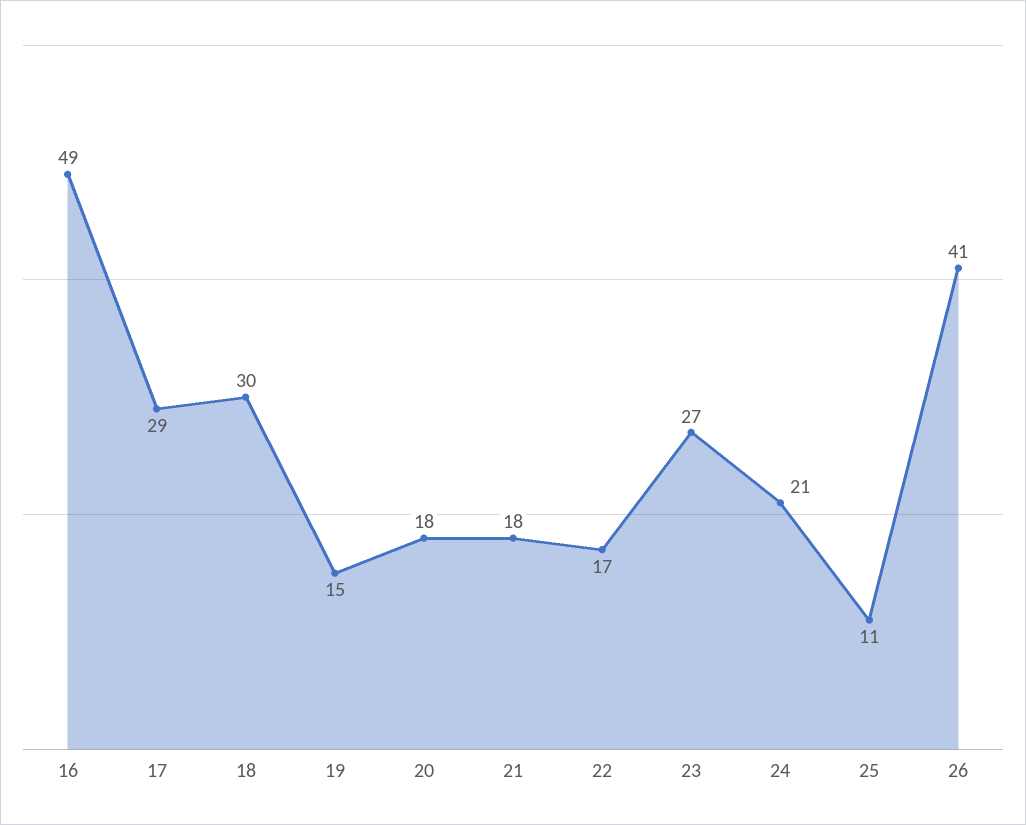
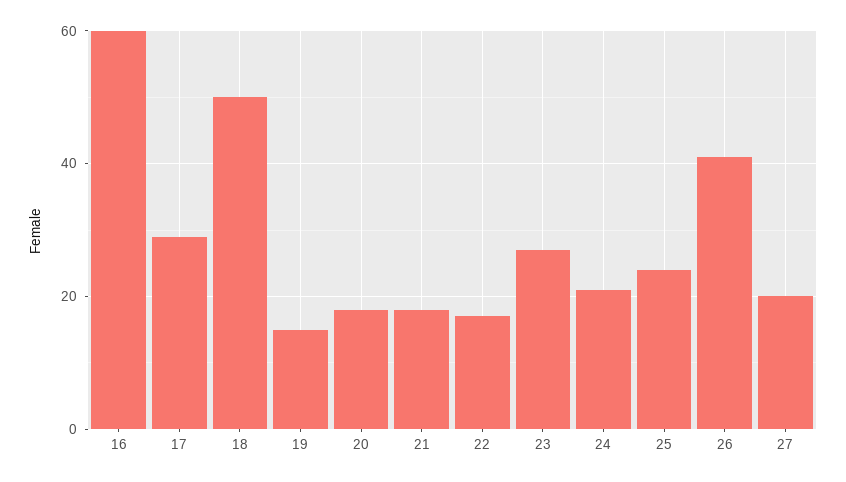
  {
-   "16": 49,
+   "16": 60,
    "17": 29,
-   "18": 30,
+   "18": 50,
    "19": 15,
    "20": 18,
    "21": 18,
    "22": 17,
    "23": 27,
    "24": 21,
-   "25": 11,
+   "25": 25,
-   "26": 41
+   "26": 41,
+   "27": 20
  }

